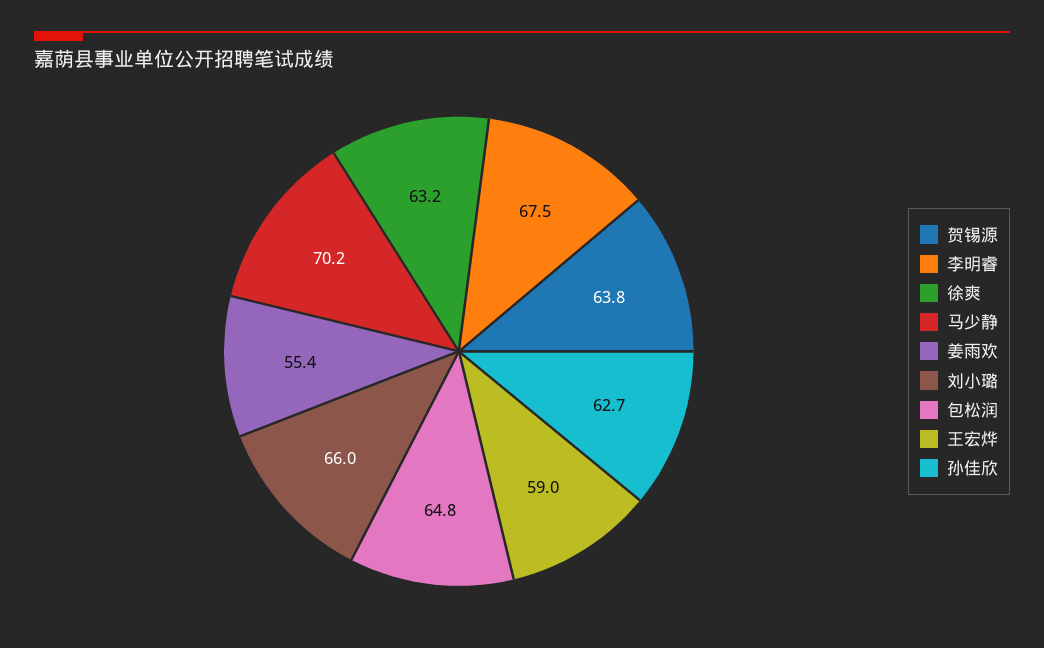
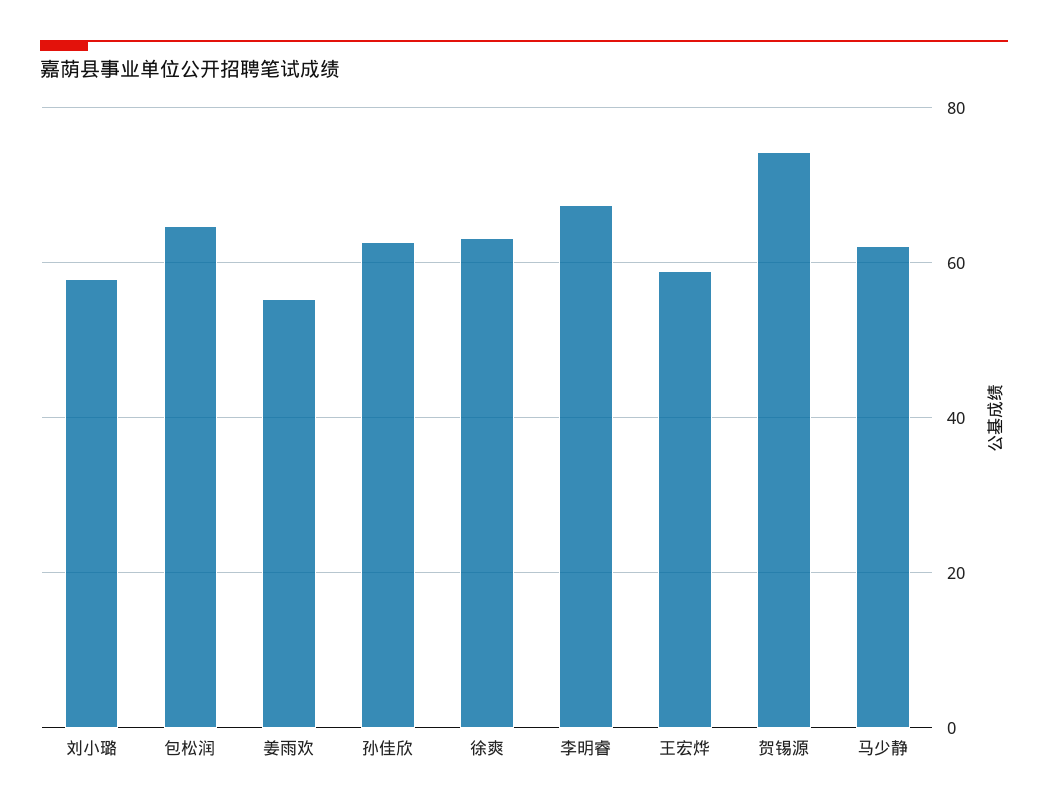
  {
-   "贺锡源": 63.8,
+   "贺锡源": 74,
    "李明睿": 67.5,
    "徐爽": 63.2,
-   "马少静": 70.2,
+   "马少静": 62,
    "姜雨欢": 55.4,
-   "刘小璐": 66,
+   "刘小璐": 58,
    "包松润": 64.8,
    "王宏烨": 59,
    "孙佳欣": 62.7
  }

